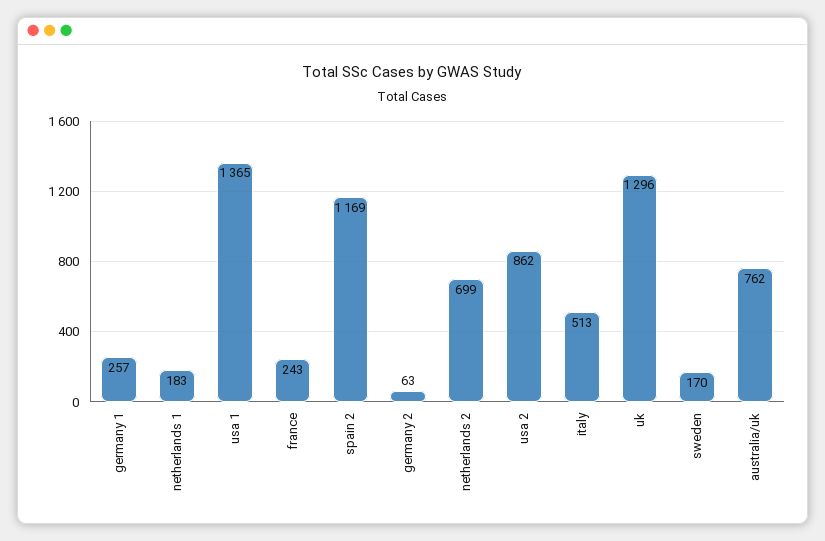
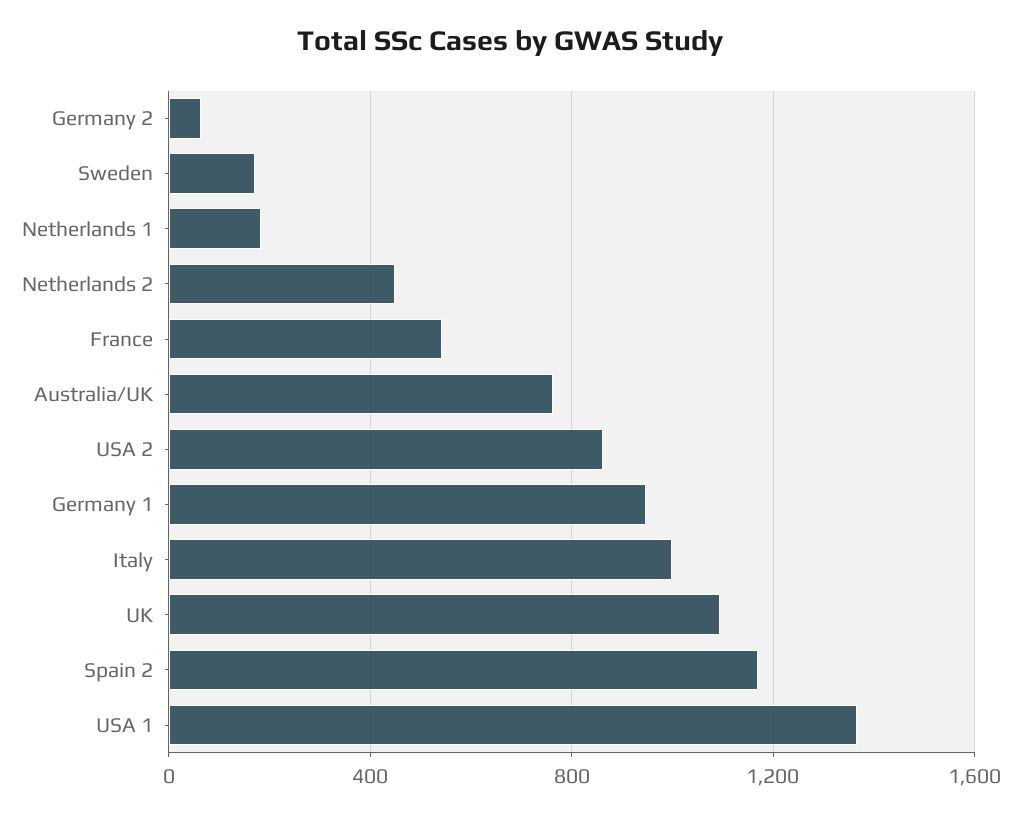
  {
-   "germany 1": 257,
+   "germany 1": 950,
    "netherlands 1": 183,
    "usa 1": 1365,
-   "france": 243,
+   "france": 550,
    "spain 2": 1169,
    "germany 2": 63,
-   "netherlands 2": 699,
+   "netherlands 2": 450,
    "usa 2": 862,
-   "italy": 513,
+   "italy": 1000,
-   "uk": 1296,
+   "uk": 1100,
    "sweden": 170,
    "australia/uk": 762
  }

